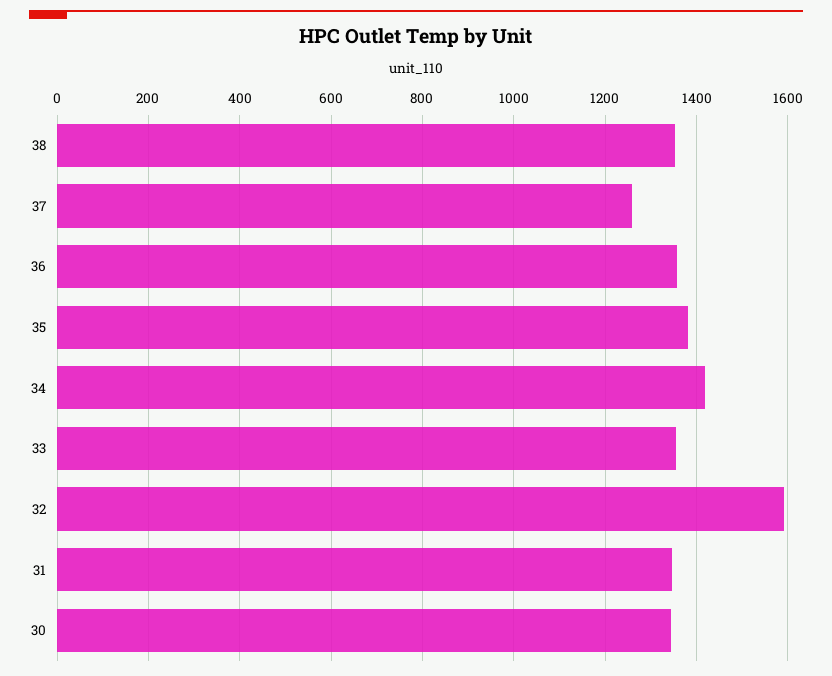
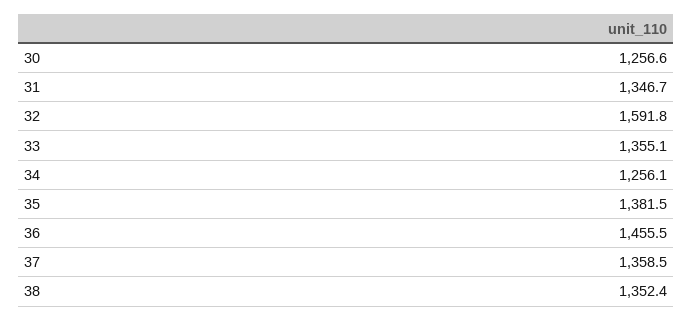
  {
    "38": 1352.4,
-   "37": 1260,
+   "37": 1358.5,
-   "36": 1360,
+   "36": 1455.5,
    "35": 1381.5,
-   "34": 1420,
+   "34": 1256.1,
    "33": 1355.1,
    "32": 1591.8,
    "31": 1346.7,
-   "30": 1340
+   "30": 1256.6
  }

